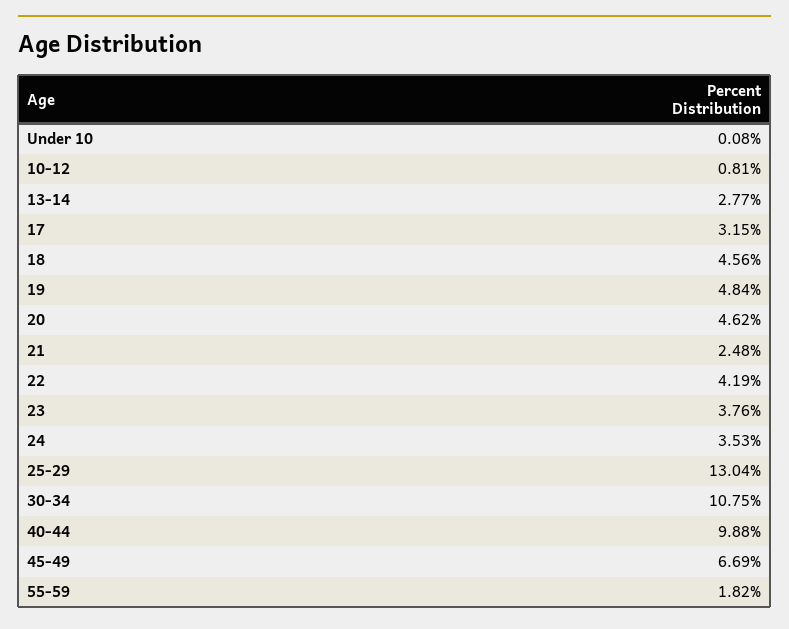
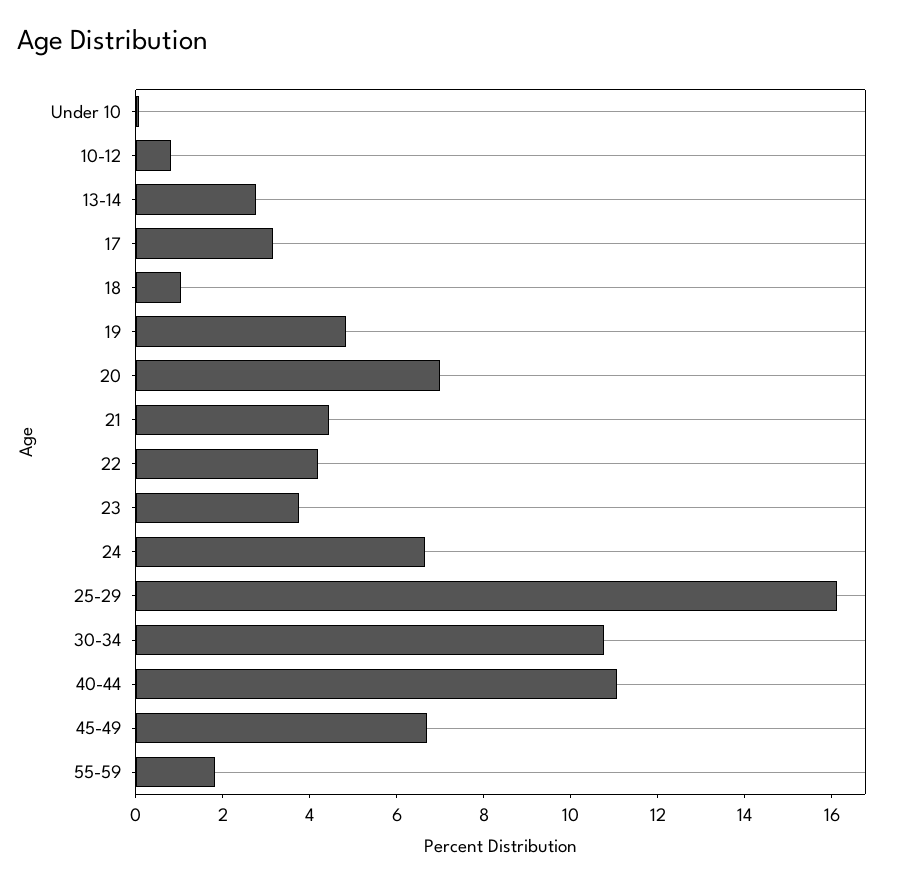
  {
    "Under 10": 0.08,
    "10-12": 0.81,
    "13-14": 2.77,
    "17": 3.15,
-   "18": 4.56,
+   "18": 1,
    "19": 4.84,
-   "20": 4.62,
+   "20": 7,
-   "21": 2.48,
+   "21": 4.5,
    "22": 4.19,
    "23": 3.76,
-   "24": 3.53,
+   "24": 6.5,
-   "25-29": 13.04,
+   "25-29": 16,
    "30-34": 10.75,
-   "40-44": 9.88,
+   "40-44": 11,
    "45-49": 6.69,
    "55-59": 1.82
  }

